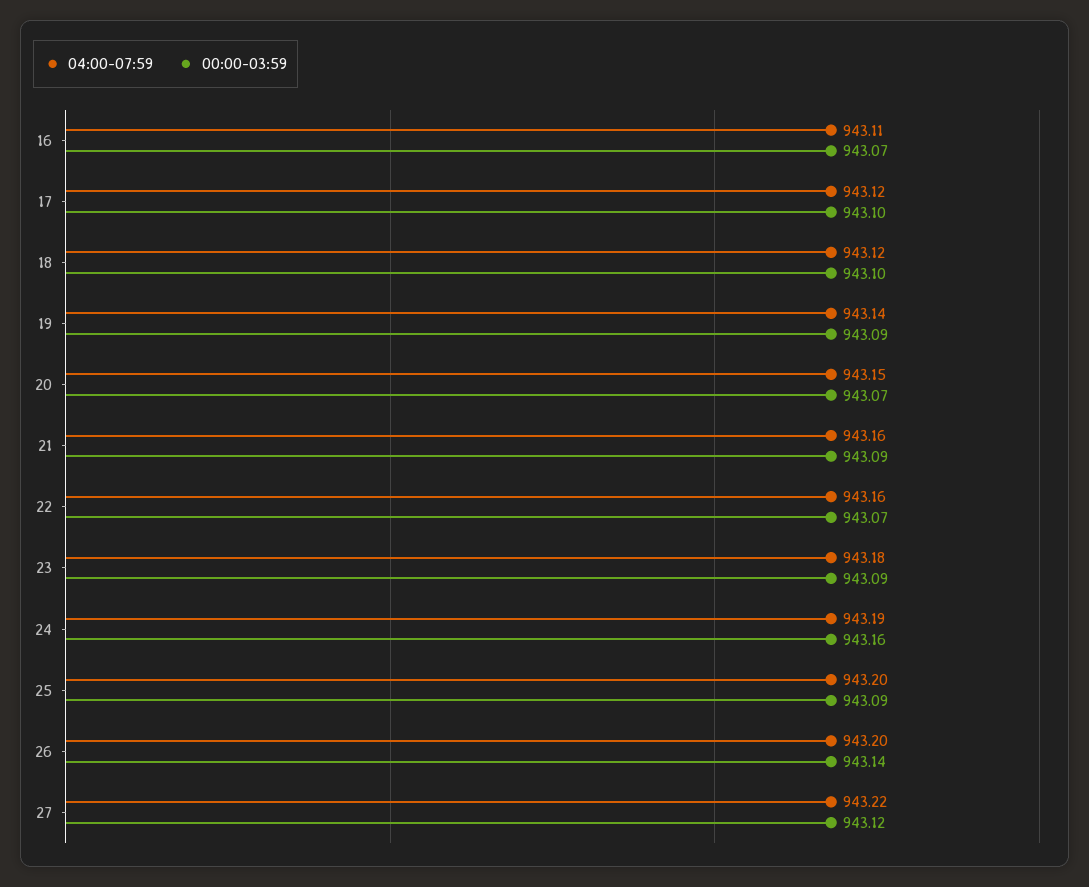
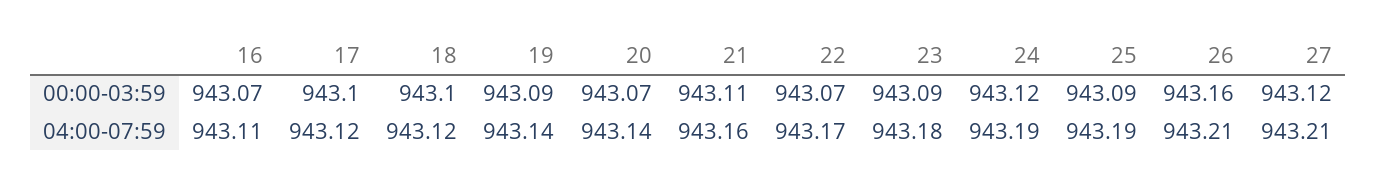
  {
    "04:00-07:59": {
      "16": 943.11,
      "17": 943.12,
      "18": 943.12,
      "19": 943.14,
-     "20": 943.15,
+     "20": 943.14,
      "21": 943.16,
-     "22": 943.16,
+     "22": 943.17,
      "23": 943.18,
      "24": 943.19,
-     "25": 943.2,
+     "25": 943.19,
-     "26": 943.2,
+     "26": 943.21,
-     "27": 943.22
+     "27": 943.21
    },
    "00:00-03:59": {
      "16": 943.07,
      "17": 943.1,
      "18": 943.1,
      "19": 943.09,
      "20": 943.07,
-     "21": 943.09,
+     "21": 943.11,
      "22": 943.07,
      "23": 943.09,
-     "24": 943.16,
+     "24": 943.12,
      "25": 943.09,
-     "26": 943.14,
+     "26": 943.16,
      "27": 943.12
    }
  }

